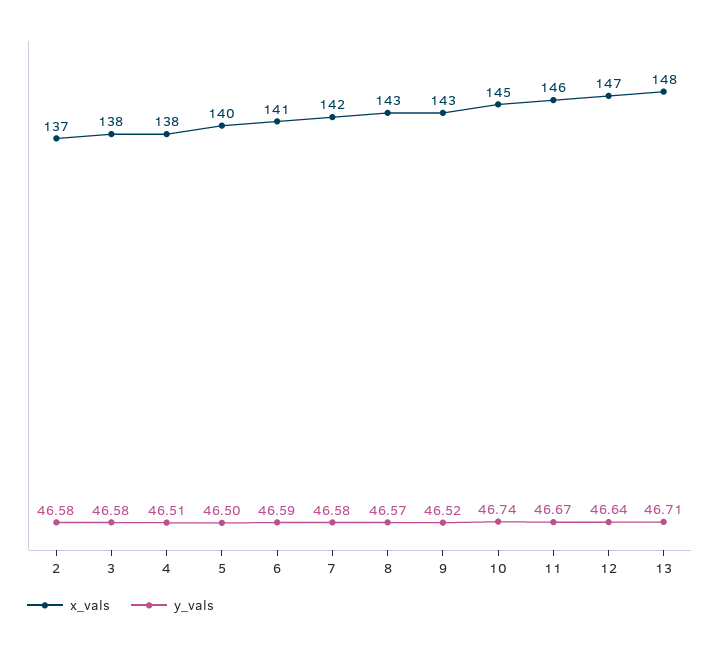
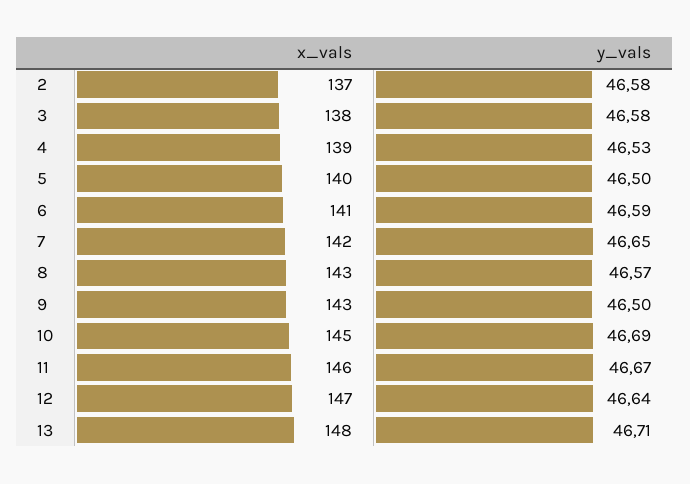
  {
    "x_vals": {
      "2": 137,
      "3": 138,
-     "4": 138,
+     "4": 139,
      "5": 140,
      "6": 141,
      "7": 142,
      "8": 143,
      "9": 143,
      "10": 145,
      "11": 146,
      "12": 147,
      "13": 148
    },
    "y_vals": {
      "2": 46.58,
      "3": 46.58,
-     "4": 46.51,
+     "4": 46.53,
      "5": 46.5,
      "6": 46.59,
-     "7": 46.58,
+     "7": 46.65,
      "8": 46.57,
-     "9": 46.52,
+     "9": 46.5,
-     "10": 46.74,
+     "10": 46.69,
      "11": 46.67,
      "12": 46.64,
      "13": 46.71
    }
  }

